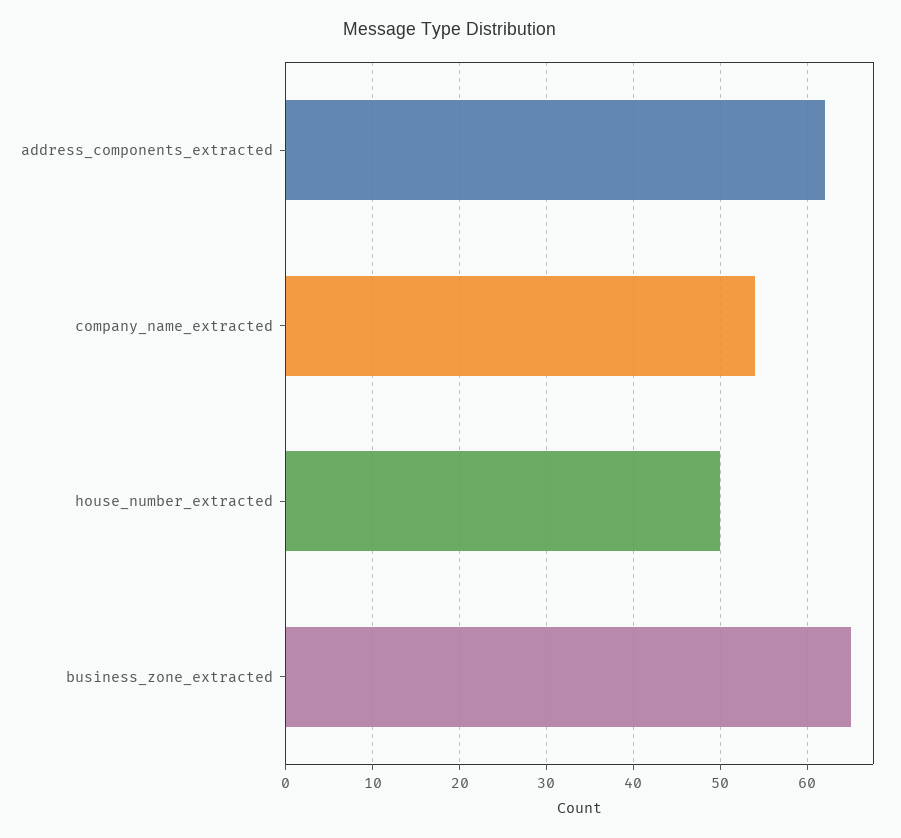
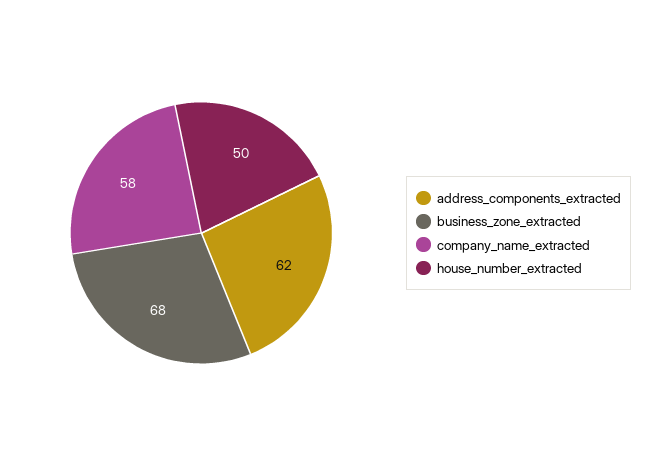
  {
    "address_components_extracted": 62,
-   "company_name_extracted": 54,
+   "company_name_extracted": 58,
    "house_number_extracted": 50,
-   "business_zone_extracted": 65
+   "business_zone_extracted": 68
  }

